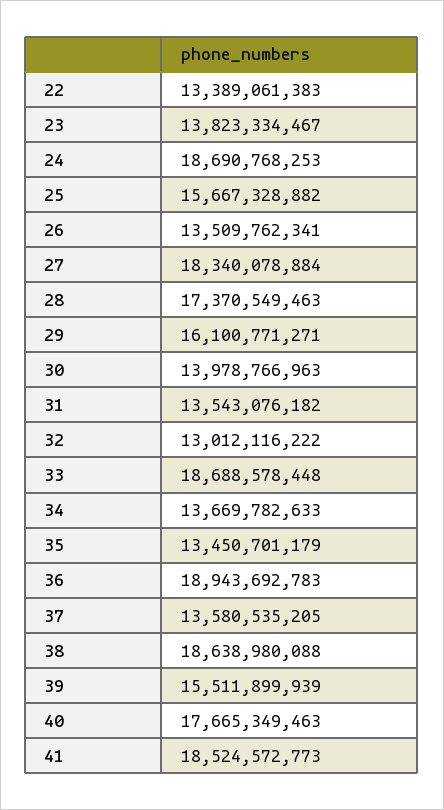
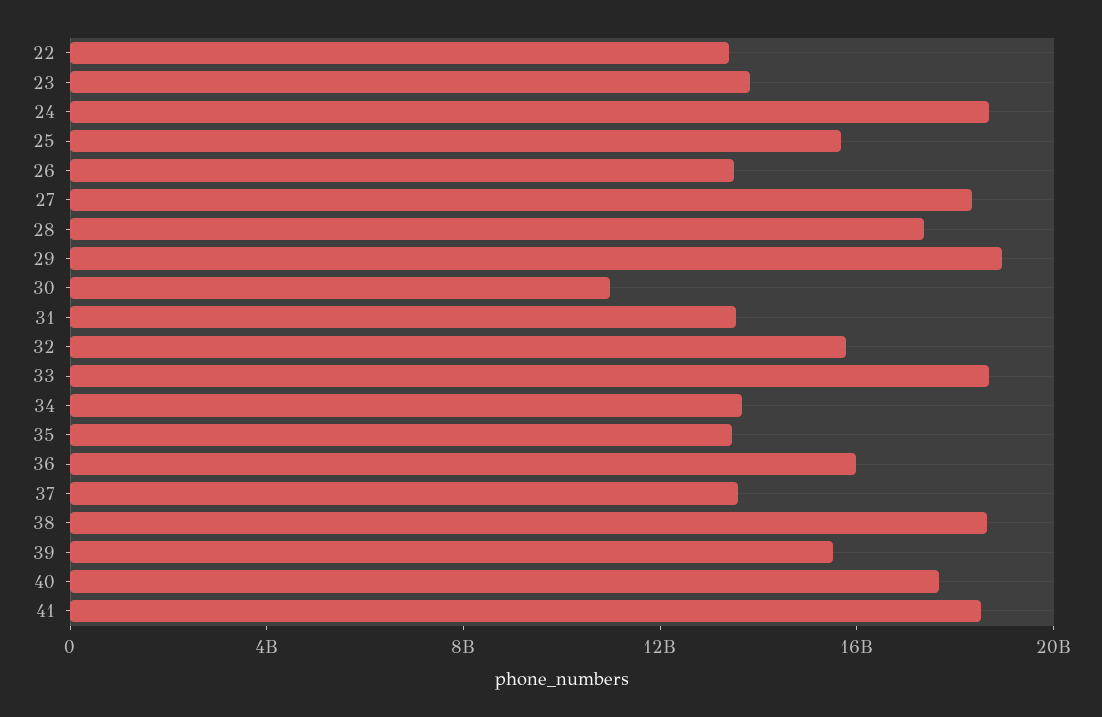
  {
    "22": 13389061383,
    "23": 13823334467,
    "24": 18690768253,
    "25": 15667328882,
    "26": 13509762341,
    "27": 18340078884,
    "28": 17370549463,
-   "29": 16100771271,
+   "29": 19000000000,
-   "30": 13978766963,
+   "30": 11000000000,
    "31": 13543076182,
-   "32": 13012116222,
+   "32": 16000000000,
    "33": 18688578448,
    "34": 13669782633,
    "35": 13450701179,
-   "36": 18943692783,
+   "36": 16000000000,
    "37": 13580535205,
    "38": 18638980088,
    "39": 15511899939,
    "40": 17665349463,
    "41": 18524572773
  }

